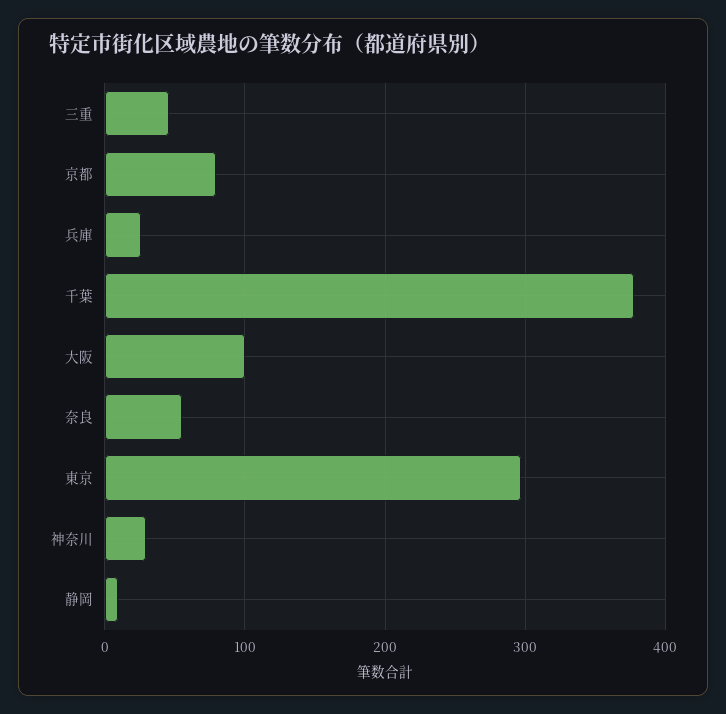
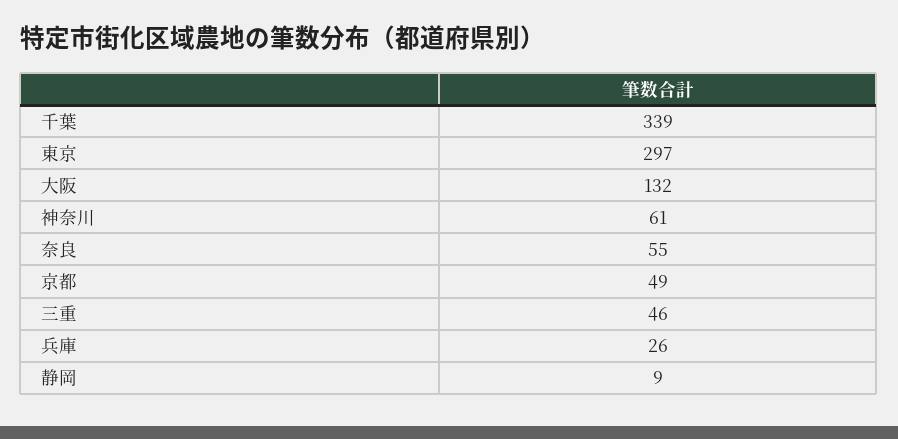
  {
    "三重": 46,
-   "京都": 80,
+   "京都": 49,
    "兵庫": 26,
-   "千葉": 380,
+   "千葉": 339,
-   "大阪": 100,
+   "大阪": 132,
    "奈良": 55,
    "東京": 297,
-   "神奈川": 30,
+   "神奈川": 61,
    "静岡": 9
  }

